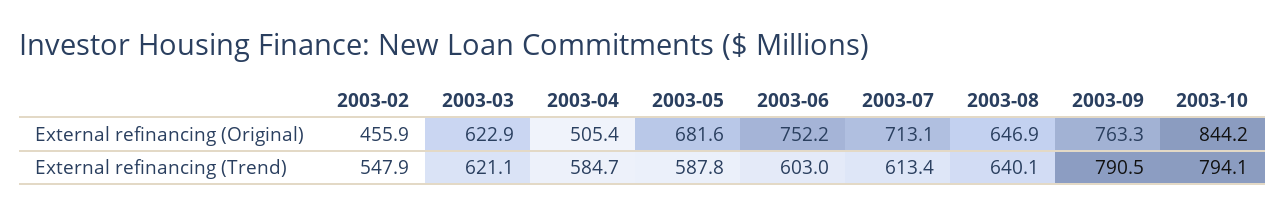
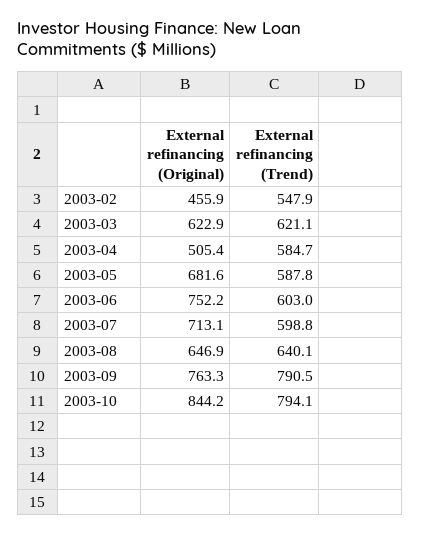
  {
    "2003-02": {
      "External refinancing (Original)": 455.9,
      "External refinancing (Trend)": 547.9
    },
    "2003-03": {
      "External refinancing (Original)": 622.9,
      "External refinancing (Trend)": 621.1
    },
    "2003-04": {
      "External refinancing (Original)": 505.4,
      "External refinancing (Trend)": 584.7
    },
    "2003-05": {
      "External refinancing (Original)": 681.6,
      "External refinancing (Trend)": 587.8
    },
    "2003-06": {
      "External refinancing (Original)": 752.2,
      "External refinancing (Trend)": 603
    },
    "2003-07": {
      "External refinancing (Original)": 713.1,
-     "External refinancing (Trend)": 613.4
+     "External refinancing (Trend)": 598.8
    },
    "2003-08": {
      "External refinancing (Original)": 646.9,
      "External refinancing (Trend)": 640.1
    },
    "2003-09": {
      "External refinancing (Original)": 763.3,
      "External refinancing (Trend)": 790.5
    },
    "2003-10": {
      "External refinancing (Original)": 844.2,
      "External refinancing (Trend)": 794.1
    }
  }

